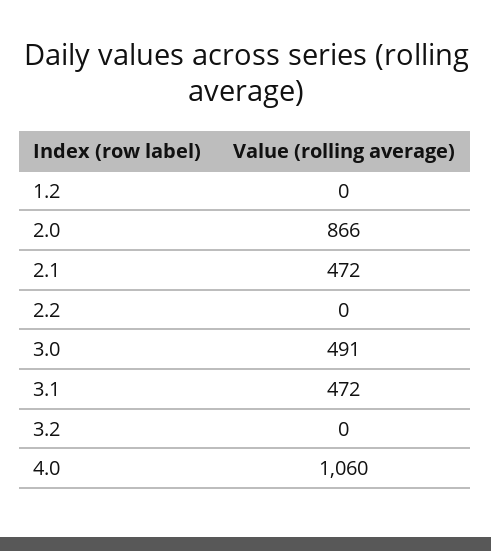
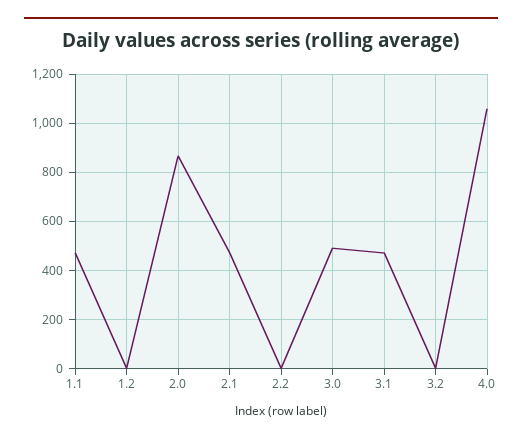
  {
    "1.2": 0,
    "2.0": 866,
    "2.1": 472,
    "2.2": 0,
    "3.0": 491,
    "3.1": 472,
    "3.2": 0,
-   "4.0": 1060
+   "4.0": 1060,
+   "1.1": 475
  }

